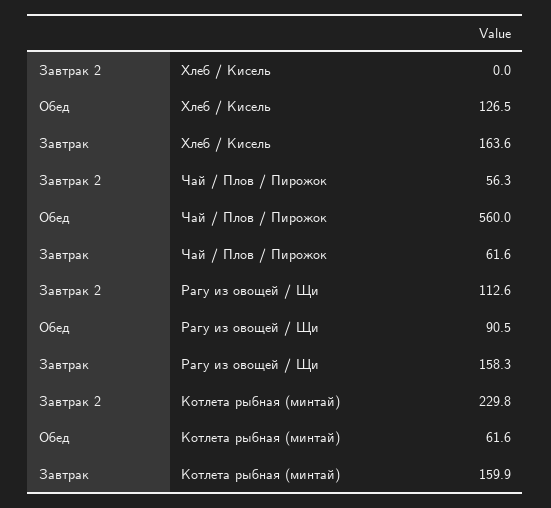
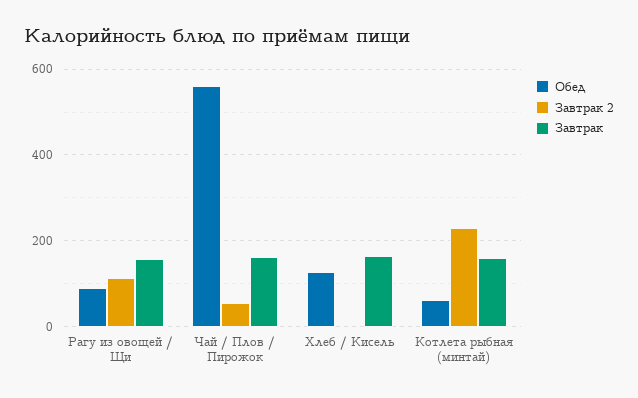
  {
    "Завтрак 2": {
      "Хлеб / Кисель": 0,
      "Чай / Плов / Пирожок": 56.3,
      "Рагу из овощей / Щи": 112.6,
      "Котлета рыбная (минтай)": 229.8
    },
    "Обед": {
      "Хлеб / Кисель": 126.5,
      "Чай / Плов / Пирожок": 560,
      "Рагу из овощей / Щи": 90.5,
      "Котлета рыбная (минтай)": 61.6
    },
    "Завтрак": {
      "Хлеб / Кисель": 163.6,
-     "Чай / Плов / Пирожок": 61.6,
+     "Чай / Плов / Пирожок": 160,
      "Рагу из овощей / Щи": 158.3,
      "Котлета рыбная (минтай)": 159.9
    }
  }

